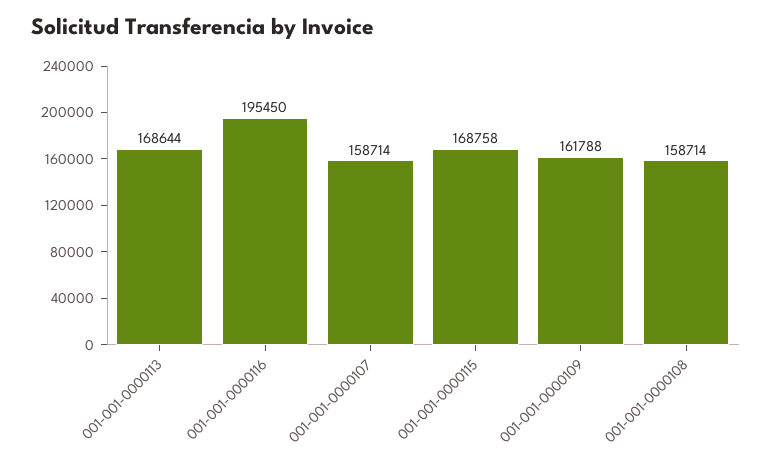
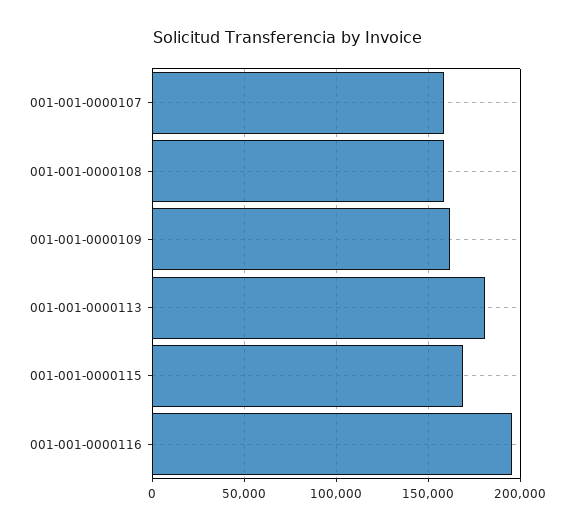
  {
-   "001-001-0000113": 168644,
+   "001-001-0000113": 180000,
    "001-001-0000116": 195450,
    "001-001-0000107": 158714,
    "001-001-0000115": 168758,
    "001-001-0000109": 161788,
    "001-001-0000108": 158714
  }

